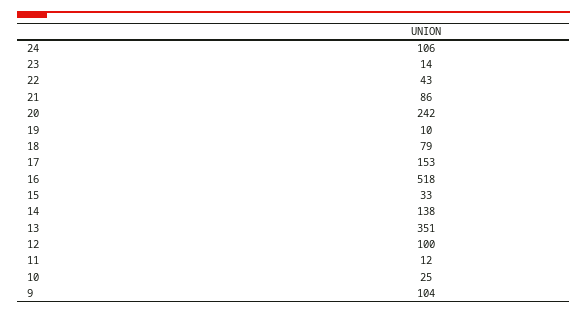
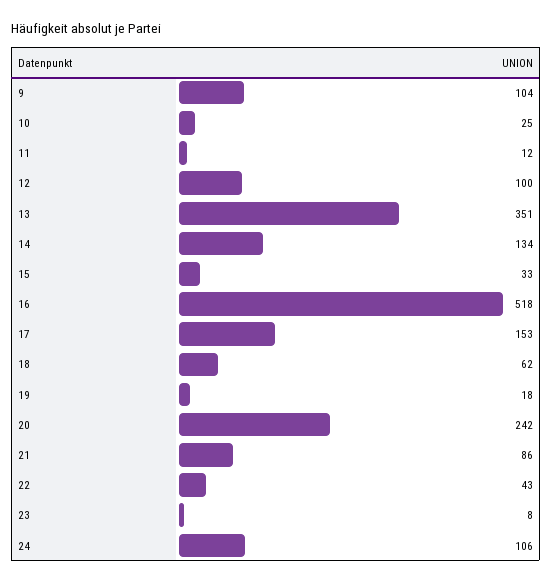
  {
    "24": 106,
-   "23": 14,
+   "23": 8,
    "22": 43,
    "21": 86,
    "20": 242,
-   "19": 10,
+   "19": 18,
-   "18": 79,
+   "18": 62,
    "17": 153,
    "16": 518,
    "15": 33,
-   "14": 138,
+   "14": 134,
    "13": 351,
    "12": 100,
    "11": 12,
    "10": 25,
    "9": 104
  }

